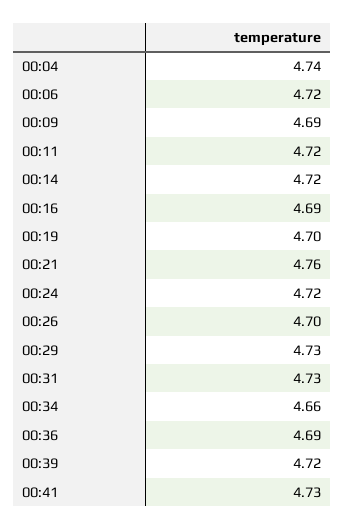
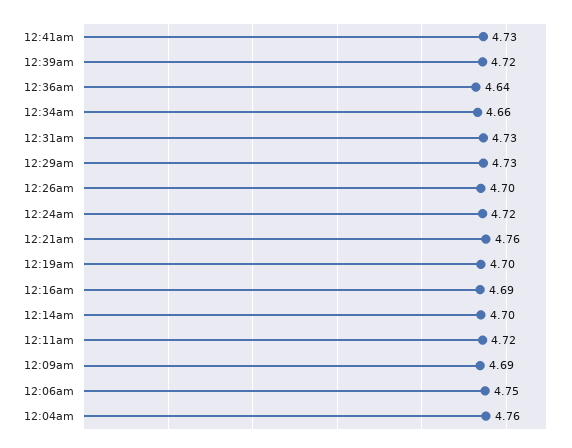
  {
-   "00:04": 4.74,
+   "00:04": 4.76,
-   "00:06": 4.72,
+   "00:06": 4.75,
    "00:09": 4.69,
    "00:11": 4.72,
-   "00:14": 4.72,
+   "00:14": 4.7,
    "00:16": 4.69,
    "00:19": 4.7,
    "00:21": 4.76,
    "00:24": 4.72,
    "00:26": 4.7,
    "00:29": 4.73,
    "00:31": 4.73,
    "00:34": 4.66,
-   "00:36": 4.69,
+   "00:36": 4.64,
    "00:39": 4.72,
    "00:41": 4.73
  }

